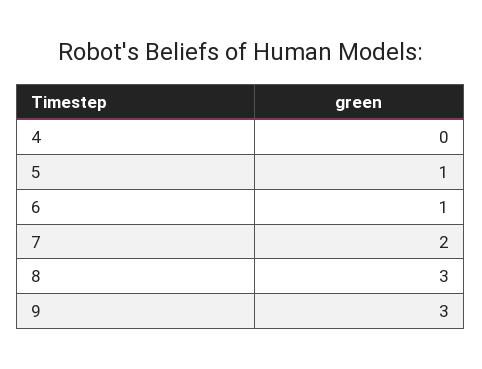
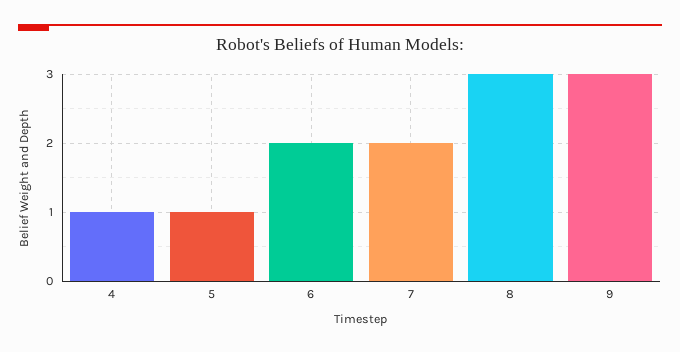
  {
-   "4": 0,
+   "4": 1,
    "5": 1,
-   "6": 1,
+   "6": 2,
    "7": 2,
    "8": 3,
    "9": 3
  }

